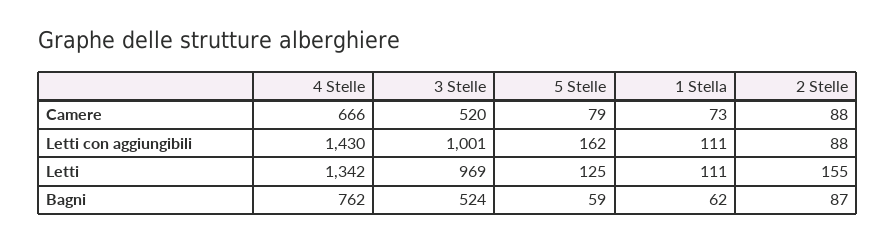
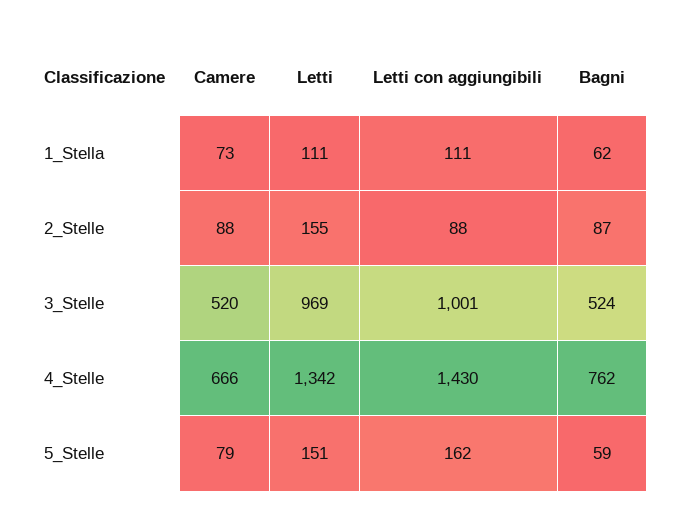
  {
    "4 Stelle": {
      "Camere": 666,
      "Letti con aggiungibili": 1430,
      "Letti": 1342,
      "Bagni": 762
    },
    "3 Stelle": {
      "Camere": 520,
      "Letti con aggiungibili": 1001,
      "Letti": 969,
      "Bagni": 524
    },
    "5 Stelle": {
      "Camere": 79,
      "Letti con aggiungibili": 162,
-     "Letti": 125,
+     "Letti": 151,
      "Bagni": 59
    },
    "1 Stella": {
      "Camere": 73,
      "Letti con aggiungibili": 111,
      "Letti": 111,
      "Bagni": 62
    },
    "2 Stelle": {
      "Camere": 88,
      "Letti con aggiungibili": 88,
      "Letti": 155,
      "Bagni": 87
    }
  }

